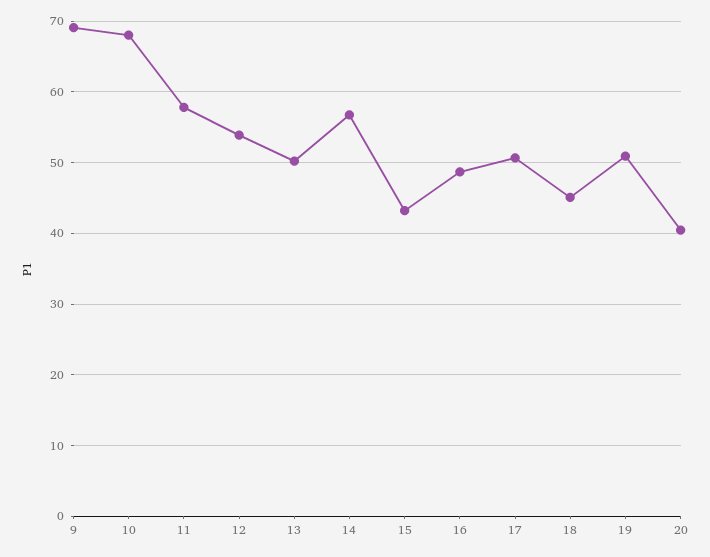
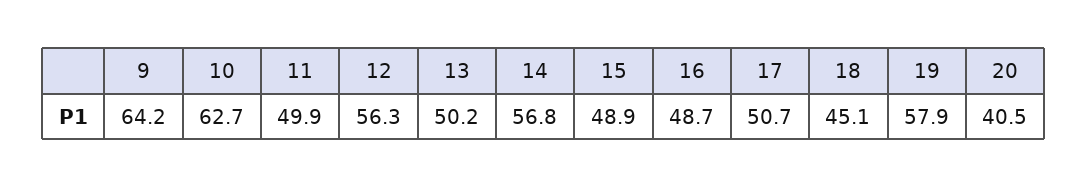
  {
-   "9": 69,
+   "9": 64.2,
-   "10": 68,
+   "10": 62.7,
-   "11": 58,
+   "11": 49.9,
-   "12": 54,
+   "12": 56.3,
    "13": 50.2,
    "14": 56.8,
-   "15": 43,
+   "15": 48.9,
    "16": 48.7,
    "17": 50.7,
    "18": 45.1,
-   "19": 51,
+   "19": 57.9,
    "20": 40.5
  }

